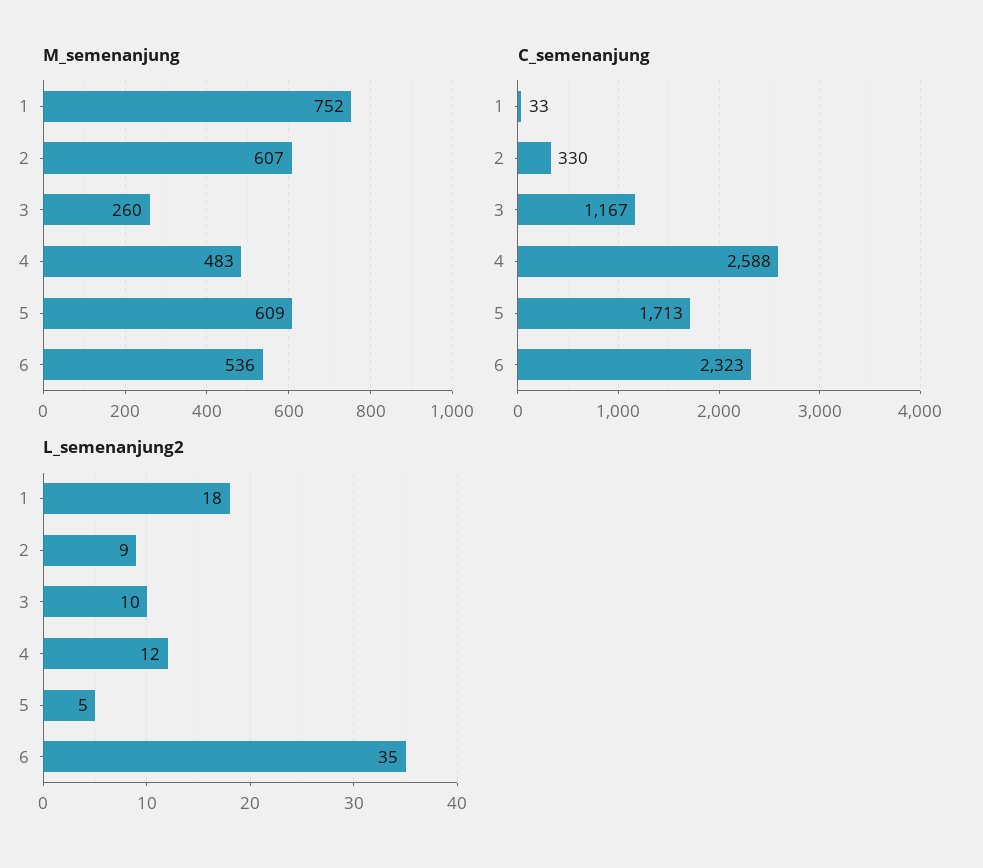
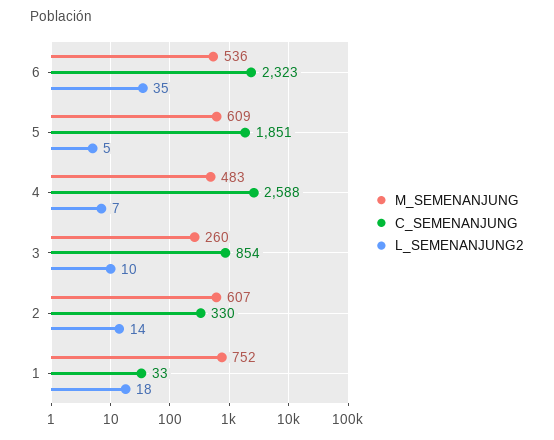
  {
    "M_semenanjung": {
      "1": 752,
      "2": 607,
      "3": 260,
      "4": 483,
      "5": 609,
      "6": 536
    },
    "C_semenanjung": {
      "1": 33,
      "2": 330,
-     "3": 1167,
+     "3": 854,
      "4": 2588,
-     "5": 1713,
+     "5": 1851,
      "6": 2323
    },
    "L_semenanjung2": {
      "1": 18,
-     "2": 9,
+     "2": 14,
      "3": 10,
-     "4": 12,
+     "4": 7,
      "5": 5,
      "6": 35
    }
  }

